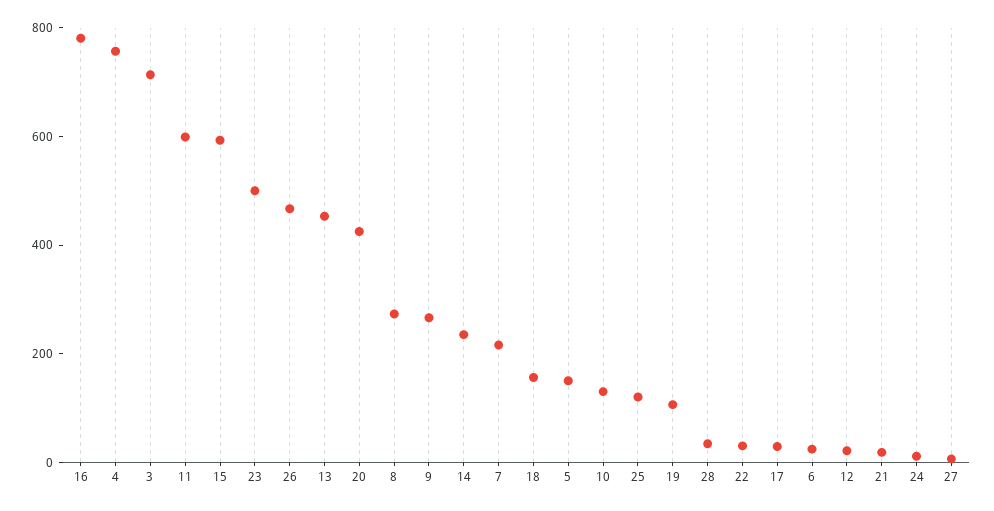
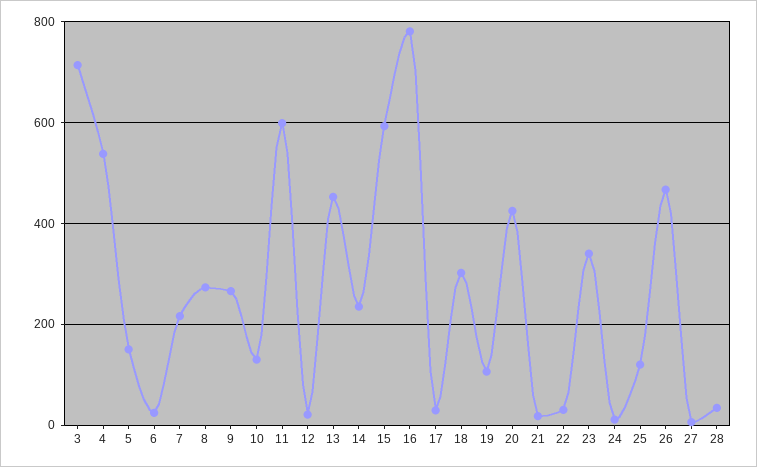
  {
    "16": 780,
-   "4": 750,
+   "4": 540,
    "3": 720,
    "11": 600,
    "15": 600,
-   "23": 500,
+   "23": 340,
    "26": 460,
    "13": 460,
    "20": 420,
    "8": 280,
    "9": 260,
    "14": 240,
    "7": 220,
-   "18": 150,
+   "18": 300,
    "5": 160,
    "10": 140,
    "25": 120,
    "19": 100,
    "28": 40,
    "22": 40,
    "17": 20,
    "6": 20,
    "12": 20,
    "21": 20,
    "24": 20,
    "27": 0
  }

